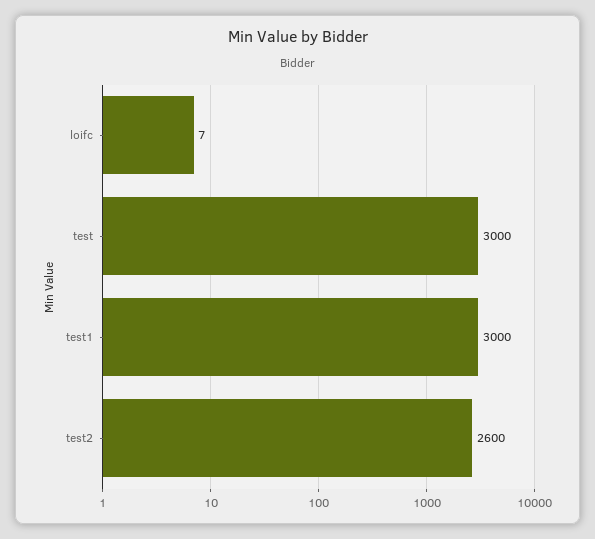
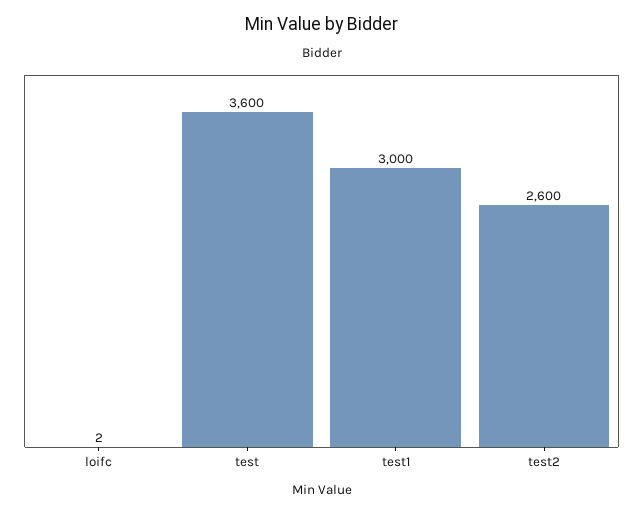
  {
-   "loifc": 7,
+   "loifc": 2,
-   "test": 3000,
+   "test": 3600,
    "test1": 3000,
    "test2": 2600
  }

